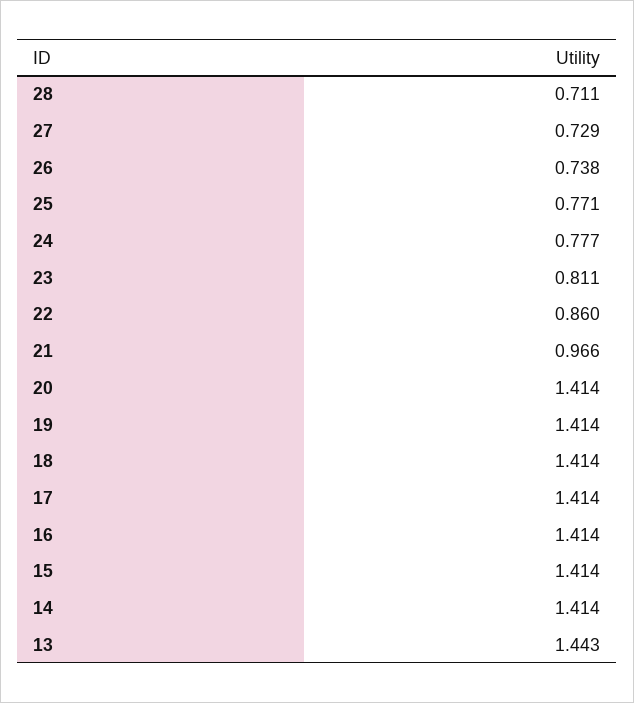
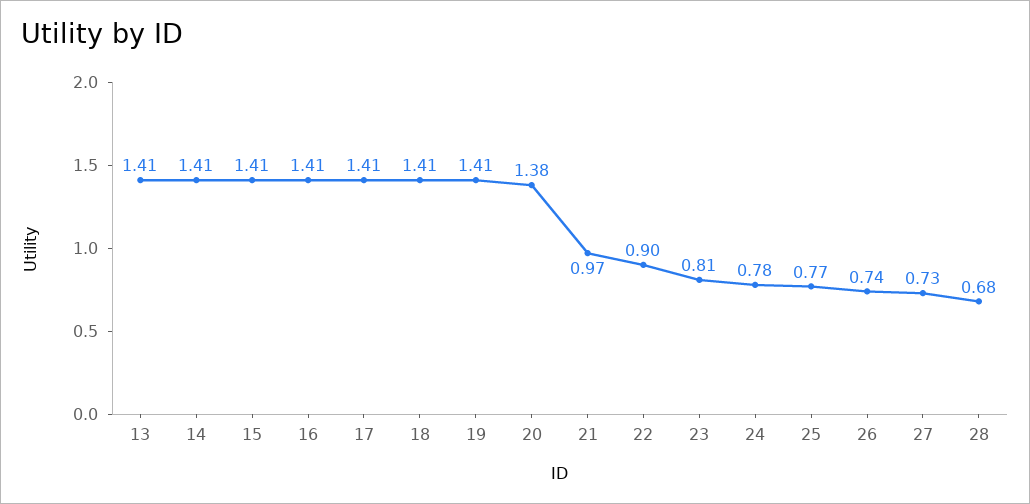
  {
-   "28": 0.711,
+   "28": 0.68,
    "27": 0.729,
    "26": 0.738,
    "25": 0.771,
    "24": 0.777,
    "23": 0.811,
-   "22": 0.86,
+   "22": 0.9,
    "21": 0.966,
-   "20": 1.414,
+   "20": 1.38,
    "19": 1.414,
    "18": 1.414,
    "17": 1.414,
    "16": 1.414,
    "15": 1.414,
    "14": 1.414,
-   "13": 1.443
+   "13": 1.41
  }

